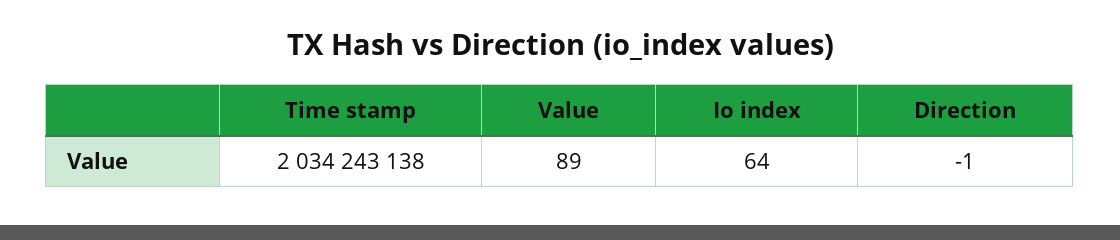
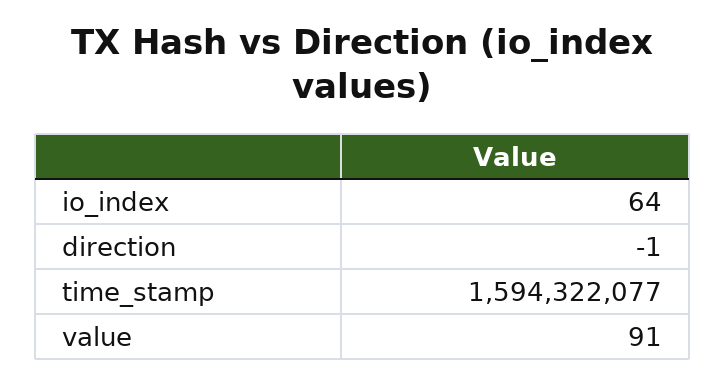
  {
-   "Time stamp": 2034243138,
+   "Time stamp": 1594322077,
-   "Value": 89,
+   "Value": 91,
    "Io index": 64,
    "Direction": -1
  }

